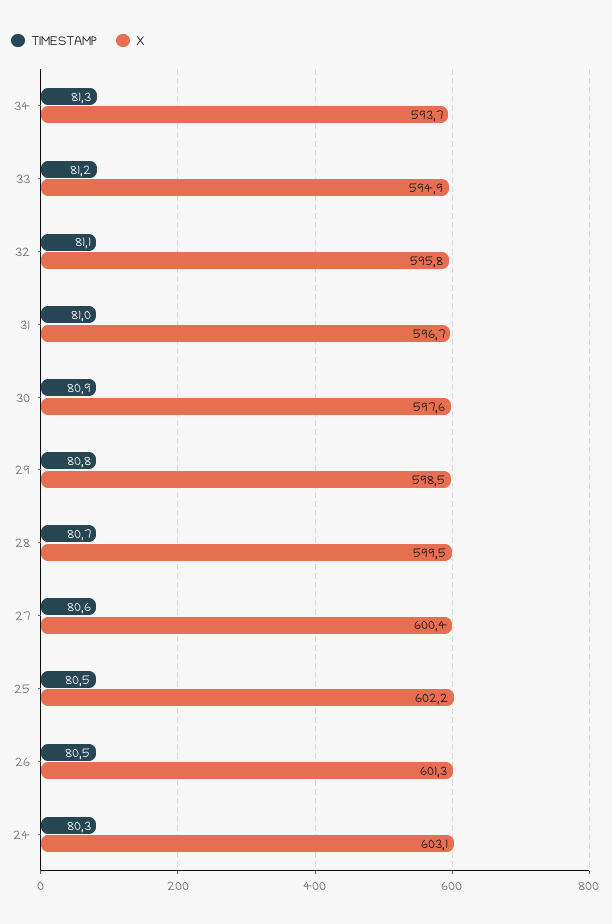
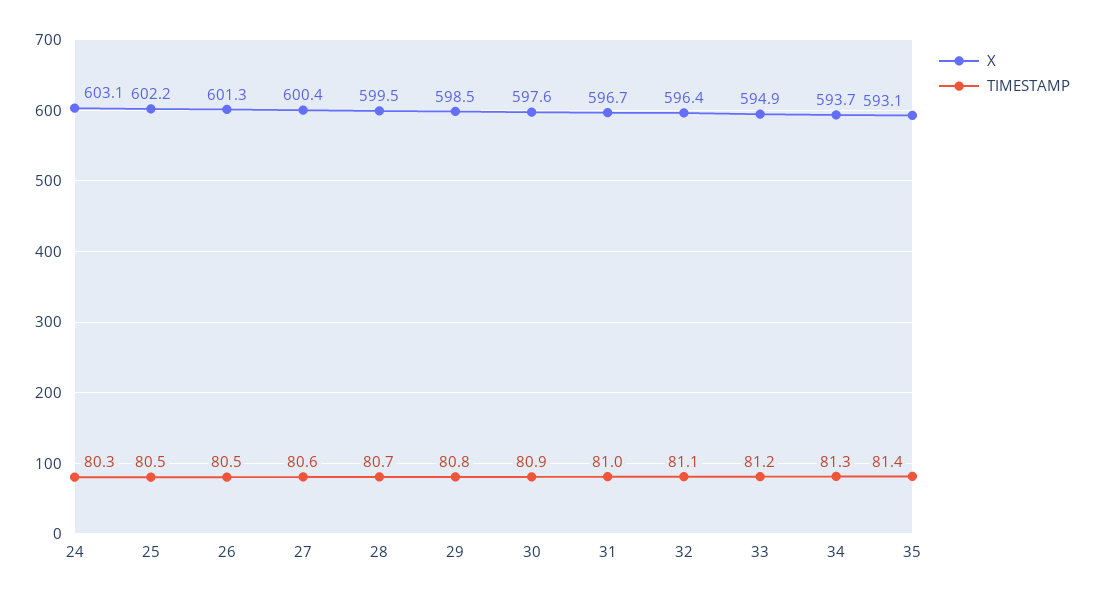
  {
    "TIMESTAMP": {
      "34": 81.3,
      "33": 81.2,
      "32": 81.1,
      "31": 81,
      "30": 80.9,
      "29": 80.8,
      "28": 80.7,
      "27": 80.6,
      "25": 80.5,
      "26": 80.5,
-     "24": 80.3
+     "24": 80.3,
+     "35": 81.4
    },
    "X": {
      "34": 593.7,
      "33": 594.9,
-     "32": 595.8,
+     "32": 596.4,
      "31": 596.7,
      "30": 597.6,
      "29": 598.5,
      "28": 599.5,
      "27": 600.4,
      "25": 602.2,
      "26": 601.3,
-     "24": 603.1
+     "24": 603.1,
+     "35": 593.1
    }
  }

